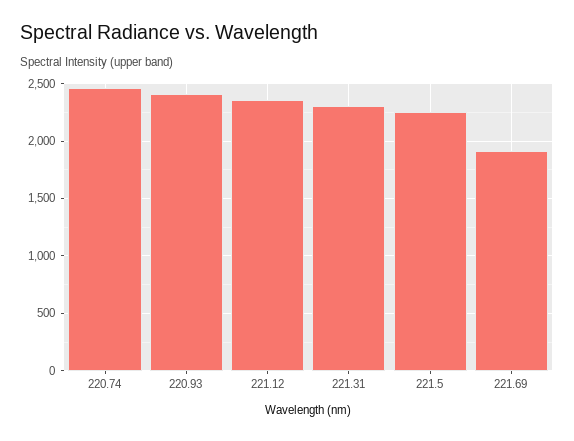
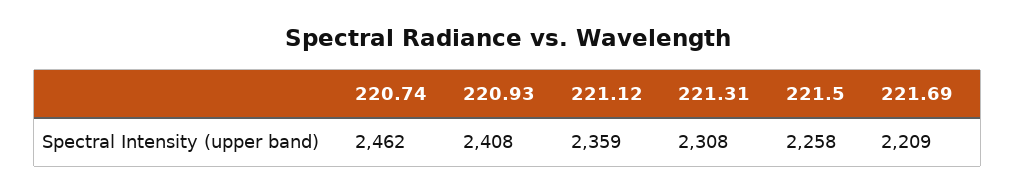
  {
    "220.74": 2462,
    "220.93": 2408,
    "221.12": 2359,
    "221.31": 2308,
    "221.5": 2258,
-   "221.69": 1900
+   "221.69": 2209
  }

